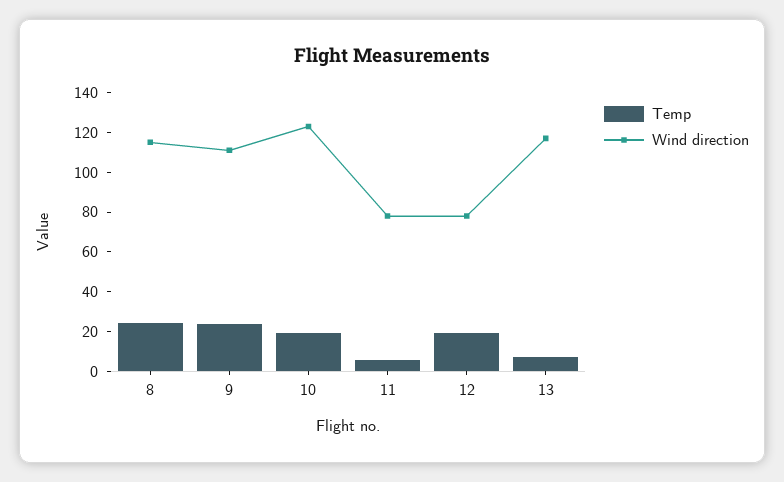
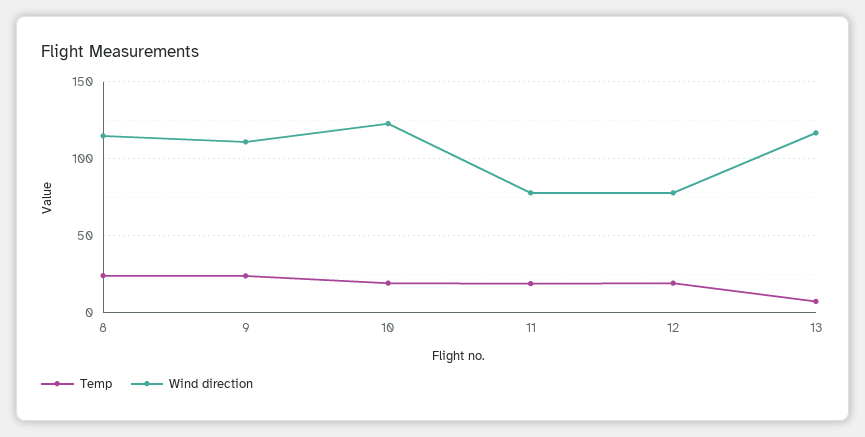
  {
    "Temp": {
      "8": 25,
      "9": 25,
      "10": 20,
-     "11": 5,
+     "11": 20,
      "12": 20,
      "13": 5
    },
    "Wind direction": {
      "8": 115,
      "9": 110,
      "10": 125,
      "11": 80,
      "12": 80,
      "13": 115
    }
  }

